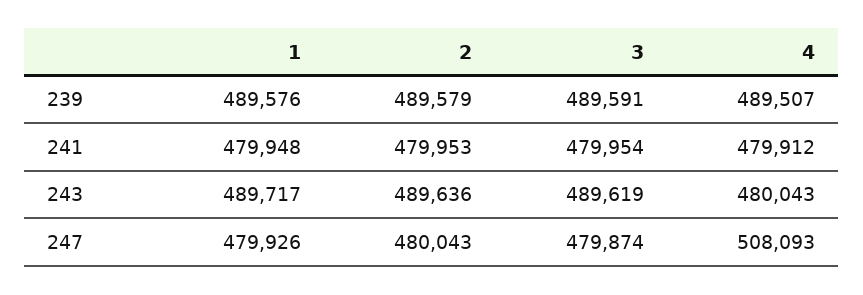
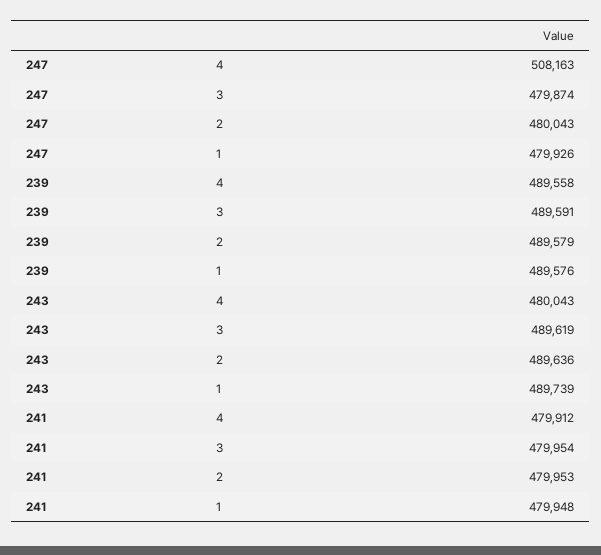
  {
    "1": {
      "239": 489576,
      "241": 479948,
-     "243": 489717,
+     "243": 489739,
      "247": 479926
    },
    "2": {
      "239": 489579,
      "241": 479953,
      "243": 489636,
      "247": 480043
    },
    "3": {
      "239": 489591,
      "241": 479954,
      "243": 489619,
      "247": 479874
    },
    "4": {
-     "239": 489507,
+     "239": 489558,
      "241": 479912,
      "243": 480043,
-     "247": 508093
+     "247": 508163
    }
  }

